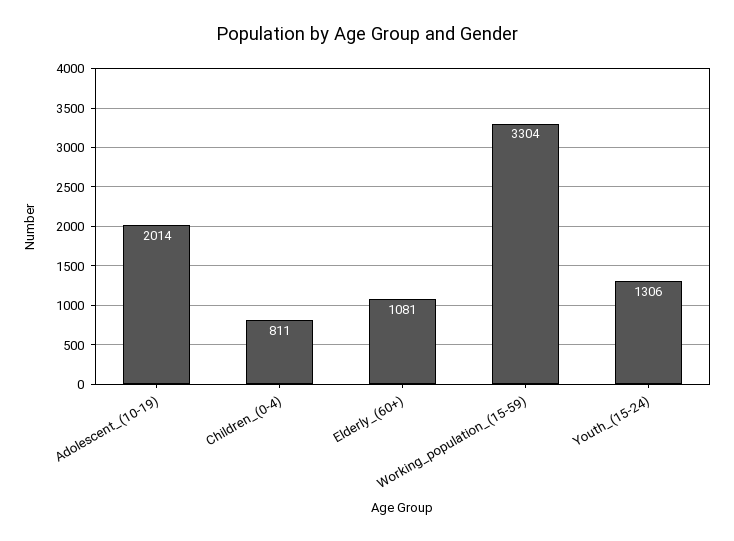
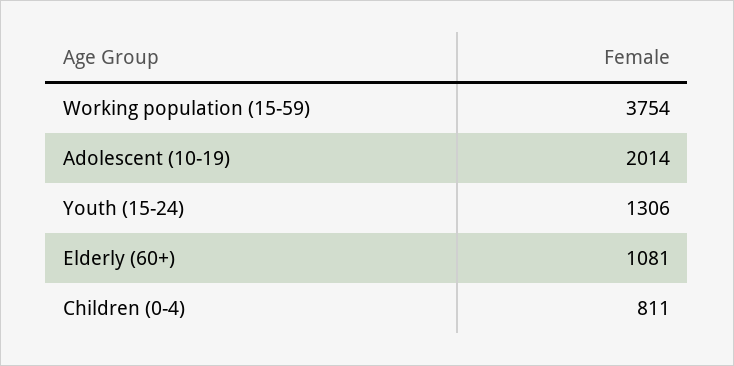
  {
    "Adolescent_(10-19)": 2014,
    "Children_(0-4)": 811,
    "Elderly_(60+)": 1081,
-   "Working_population_(15-59)": 3304,
+   "Working_population_(15-59)": 3754,
    "Youth_(15-24)": 1306
  }

